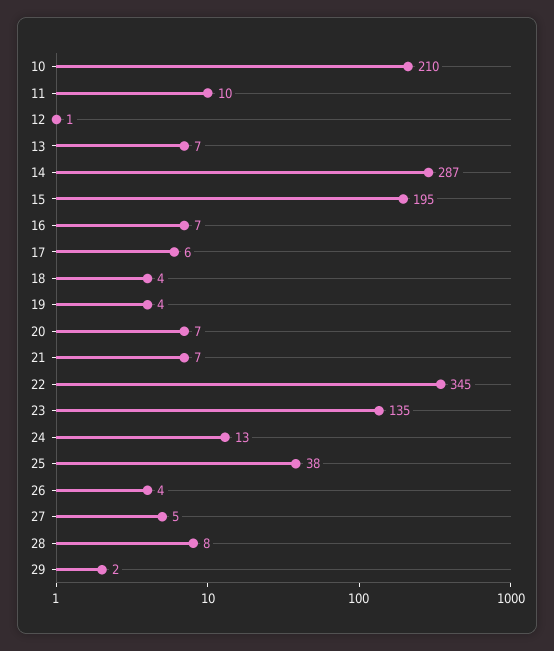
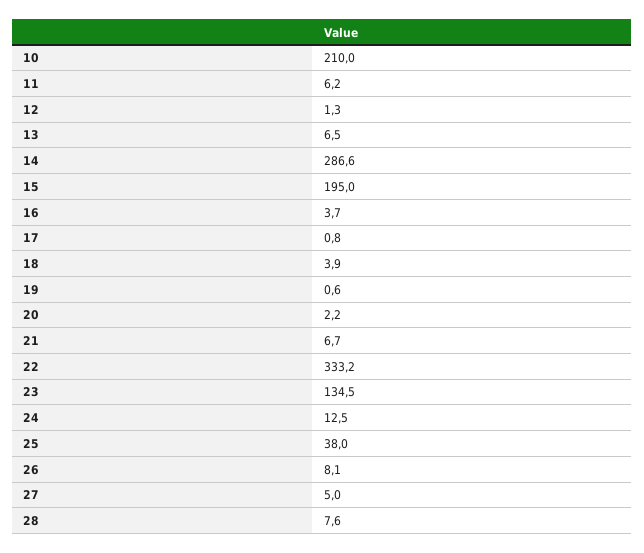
  {
    "10": 210,
-   "11": 10,
+   "11": 6.2,
    "12": 1.3,
    "13": 6.5,
    "14": 286.6,
    "15": 195,
-   "16": 7,
+   "16": 3.7,
-   "17": 6,
+   "17": 0.8,
    "18": 3.9,
-   "19": 4,
+   "19": 0.6,
-   "20": 7,
+   "20": 2.2,
    "21": 6.7,
-   "22": 345,
+   "22": 333.2,
    "23": 134.5,
    "24": 12.5,
    "25": 38,
-   "26": 4,
+   "26": 8.1,
    "27": 5,
-   "28": 7.6,
+   "28": 7.6
-   "29": 2
  }

